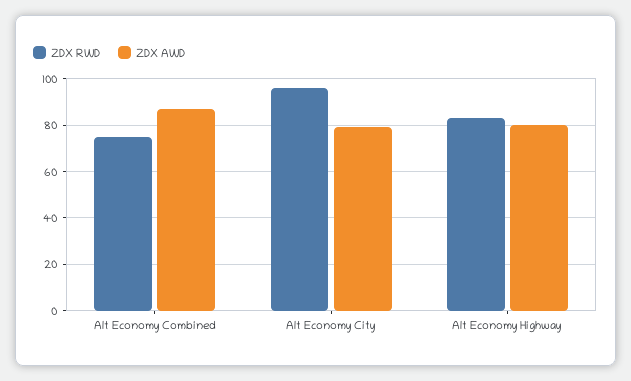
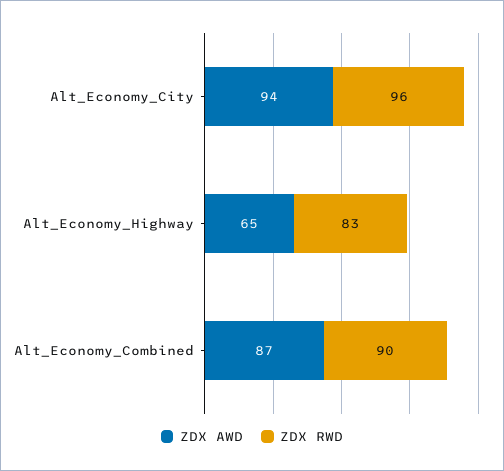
  {
    "ZDX RWD": {
-     "Alt Economy Combined": 75,
+     "Alt Economy Combined": 90,
      "Alt Economy City": 96,
      "Alt Economy Highway": 83
    },
    "ZDX AWD": {
      "Alt Economy Combined": 87,
-     "Alt Economy City": 80,
+     "Alt Economy City": 94,
-     "Alt Economy Highway": 80
+     "Alt Economy Highway": 65
    }
  }

